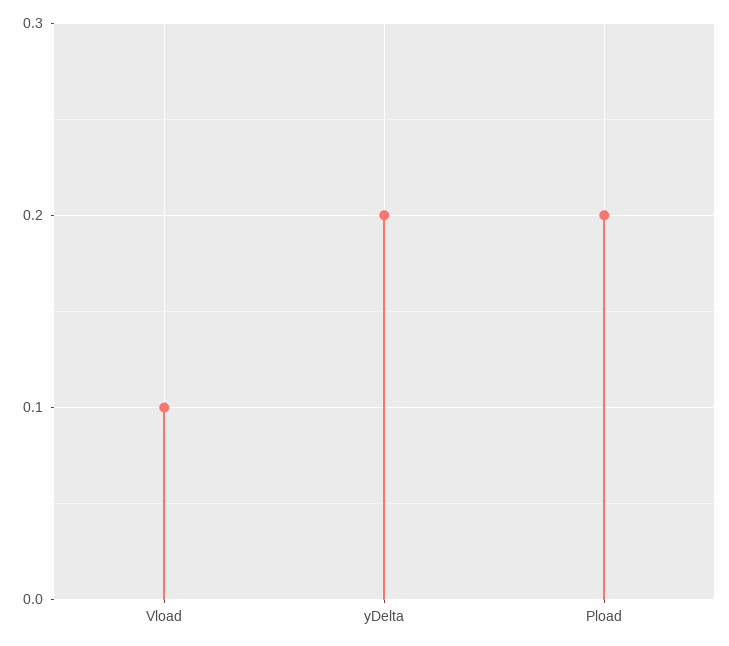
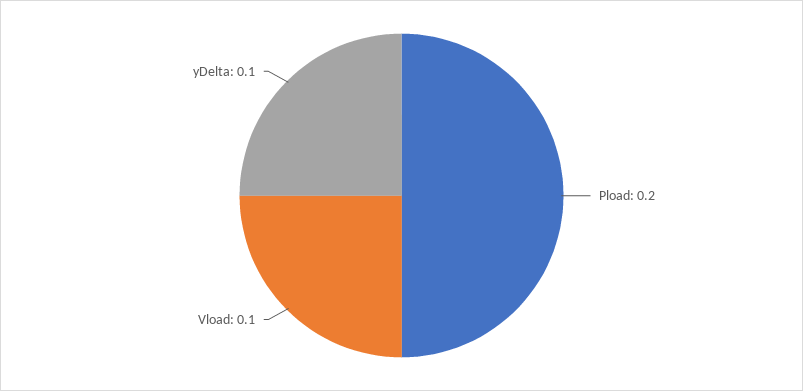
  {
    "Vload": 0.1,
-   "yDelta": 0.2,
+   "yDelta": 0.1,
    "Pload": 0.2
  }

